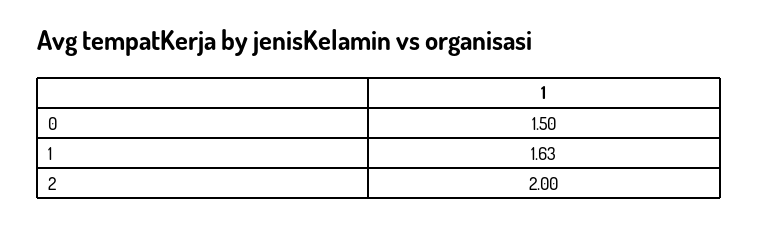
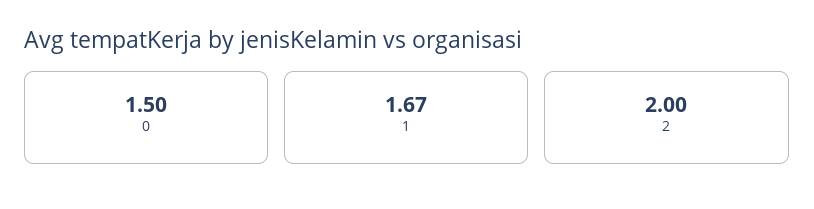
  {
    "0": 1.5,
-   "1": 1.63,
+   "1": 1.67,
    "2": 2
  }

